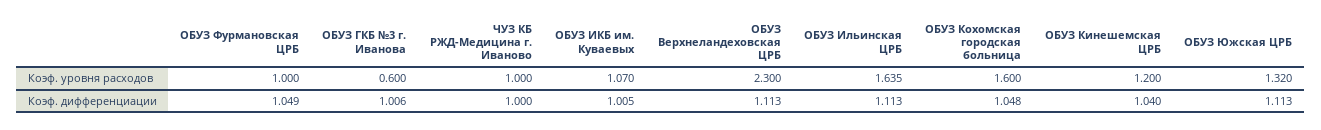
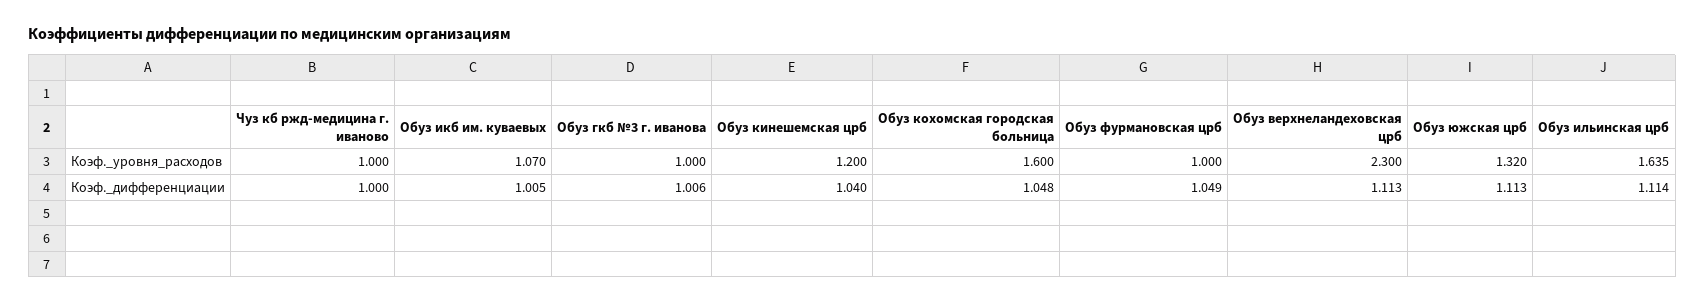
  {
    "ОБУЗ Фурмановская ЦРБ": {
      "Коэф. уровня расходов": 1,
      "Коэф. дифференциации": 1.049
    },
    "ОБУЗ ГКБ №3 г. Иванова": {
-     "Коэф. уровня расходов": 0.6,
+     "Коэф. уровня расходов": 1,
      "Коэф. дифференциации": 1.006
    },
    "ЧУЗ КБ РЖД-Медицина г. Иваново": {
      "Коэф. уровня расходов": 1,
      "Коэф. дифференциации": 1
    },
    "ОБУЗ ИКБ им. Куваевых": {
      "Коэф. уровня расходов": 1.07,
      "Коэф. дифференциации": 1.005
    },
    "ОБУЗ Верхнеландеховская ЦРБ": {
      "Коэф. уровня расходов": 2.3,
      "Коэф. дифференциации": 1.113
    },
    "ОБУЗ Ильинская ЦРБ": {
      "Коэф. уровня расходов": 1.635,
-     "Коэф. дифференциации": 1.113
+     "Коэф. дифференциации": 1.114
    },
    "ОБУЗ Кохомская городская больница": {
      "Коэф. уровня расходов": 1.6,
      "Коэф. дифференциации": 1.048
    },
    "ОБУЗ Кинешемская ЦРБ": {
      "Коэф. уровня расходов": 1.2,
      "Коэф. дифференциации": 1.04
    },
    "ОБУЗ Южская ЦРБ": {
      "Коэф. уровня расходов": 1.32,
      "Коэф. дифференциации": 1.113
    }
  }

